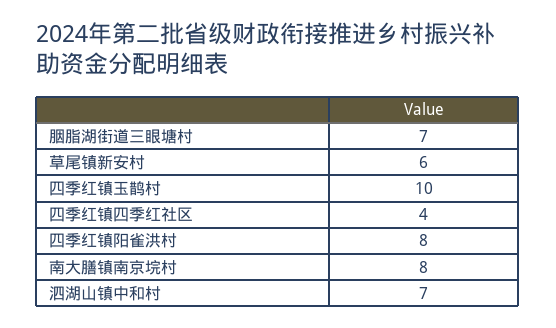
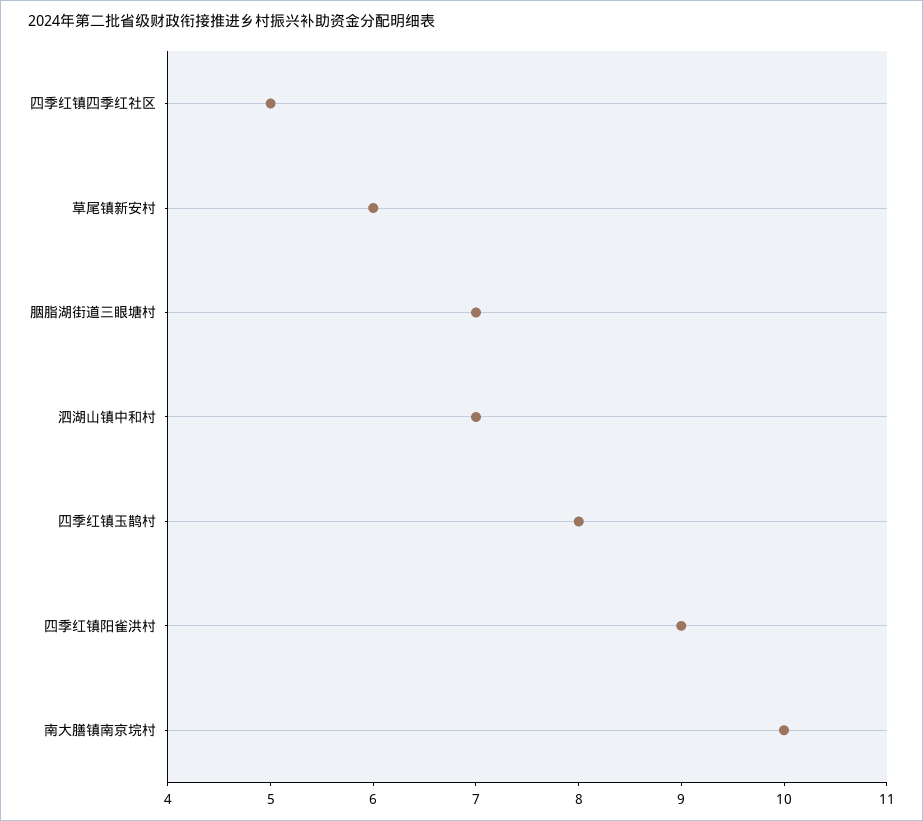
  {
    "胭脂湖街道三眼塘村": 7,
    "草尾镇新安村": 6,
-   "四季红镇玉鹊村": 10,
+   "四季红镇玉鹊村": 8,
-   "四季红镇四季红社区": 4,
+   "四季红镇四季红社区": 5,
-   "四季红镇阳雀洪村": 8,
+   "四季红镇阳雀洪村": 9,
-   "南大膳镇南京垸村": 8,
+   "南大膳镇南京垸村": 10,
    "泗湖山镇中和村": 7
  }

